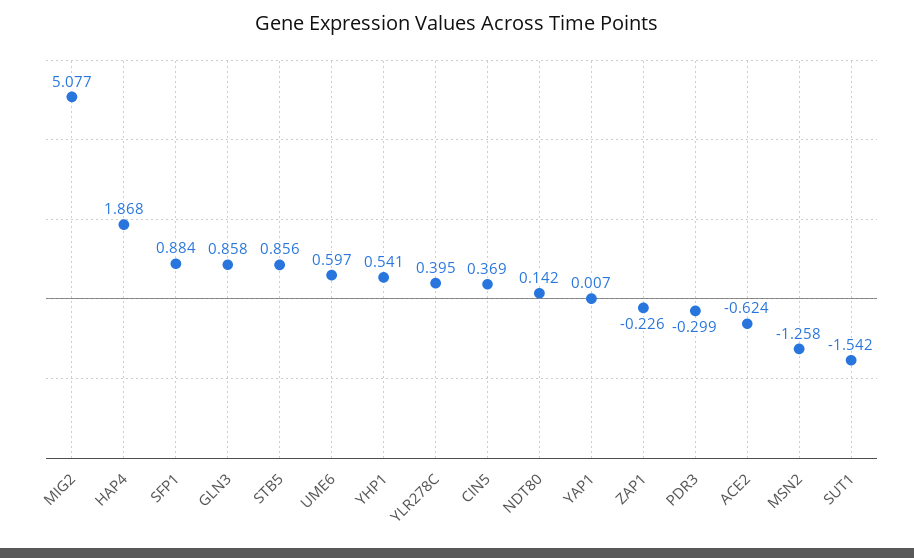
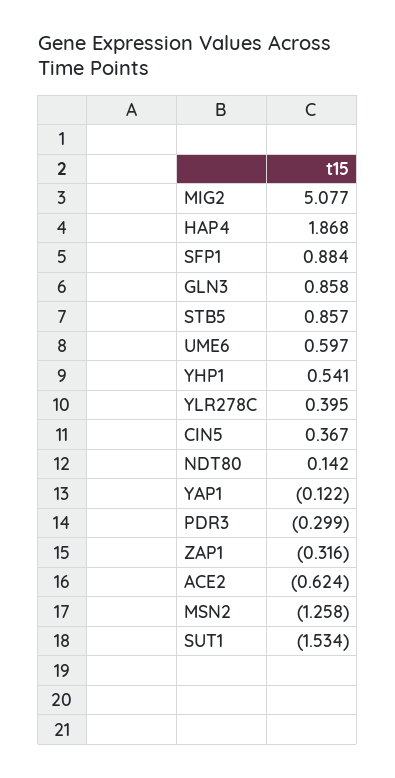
  {
    "MIG2": 5.077,
    "HAP4": 1.868,
    "SFP1": 0.884,
    "GLN3": 0.858,
-   "STB5": 0.856,
+   "STB5": 0.857,
    "UME6": 0.597,
    "YHP1": 0.541,
    "YLR278C": 0.395,
-   "CIN5": 0.369,
+   "CIN5": 0.367,
    "NDT80": 0.142,
-   "YAP1": 0.007,
+   "YAP1": -0.122,
-   "ZAP1": -0.226,
+   "ZAP1": -0.316,
    "PDR3": -0.299,
    "ACE2": -0.624,
    "MSN2": -1.258,
-   "SUT1": -1.542
+   "SUT1": -1.534
  }

